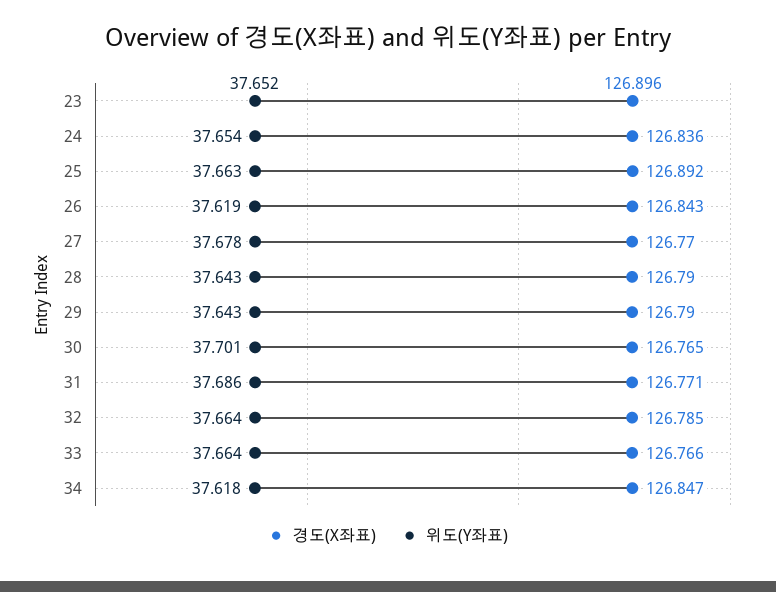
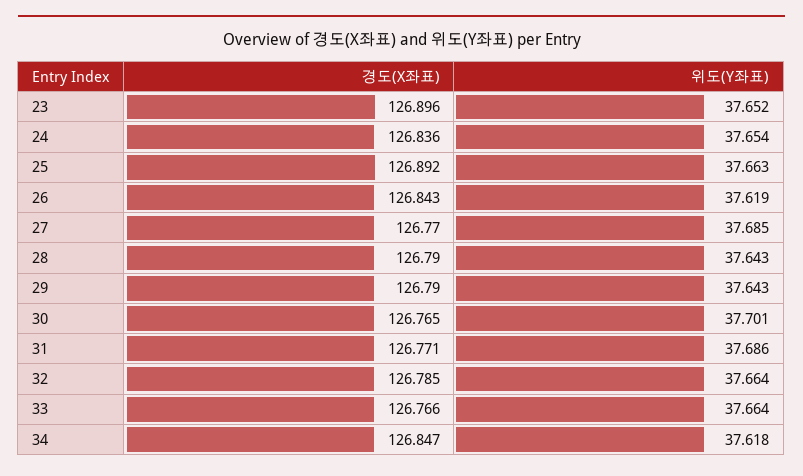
  {
    "경도(X좌표)": {
      "23": 126.896,
      "24": 126.836,
      "25": 126.892,
      "26": 126.843,
      "27": 126.77,
      "28": 126.79,
      "29": 126.79,
      "30": 126.765,
      "31": 126.771,
      "32": 126.785,
      "33": 126.766,
      "34": 126.847
    },
    "위도(Y좌표)": {
      "23": 37.652,
      "24": 37.654,
      "25": 37.663,
      "26": 37.619,
-     "27": 37.678,
+     "27": 37.685,
      "28": 37.643,
      "29": 37.643,
      "30": 37.701,
      "31": 37.686,
      "32": 37.664,
      "33": 37.664,
      "34": 37.618
    }
  }

